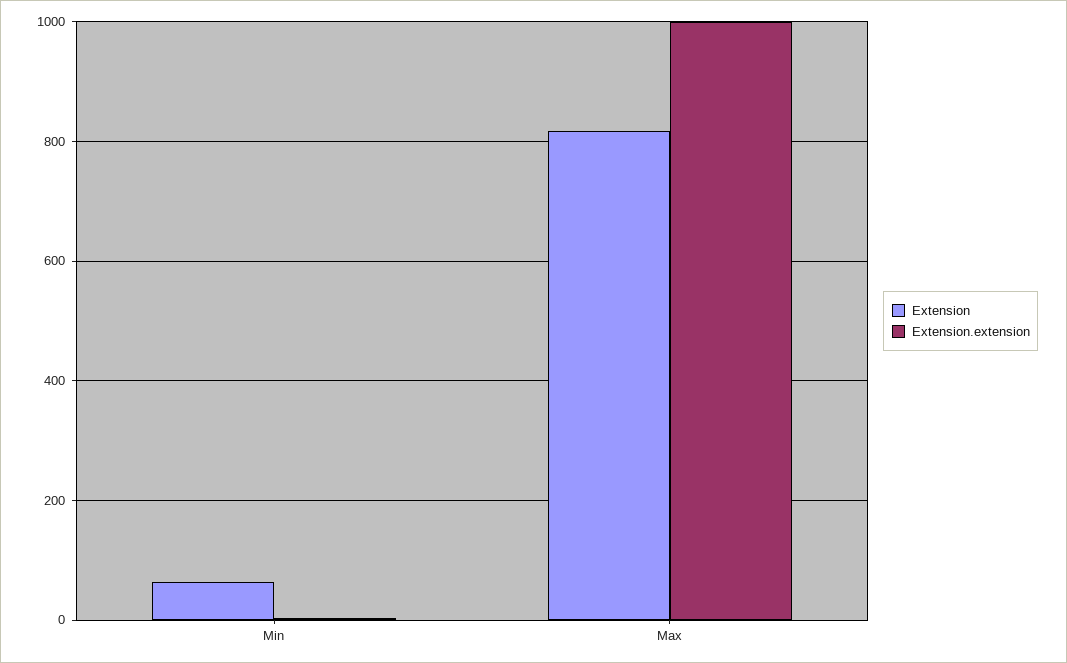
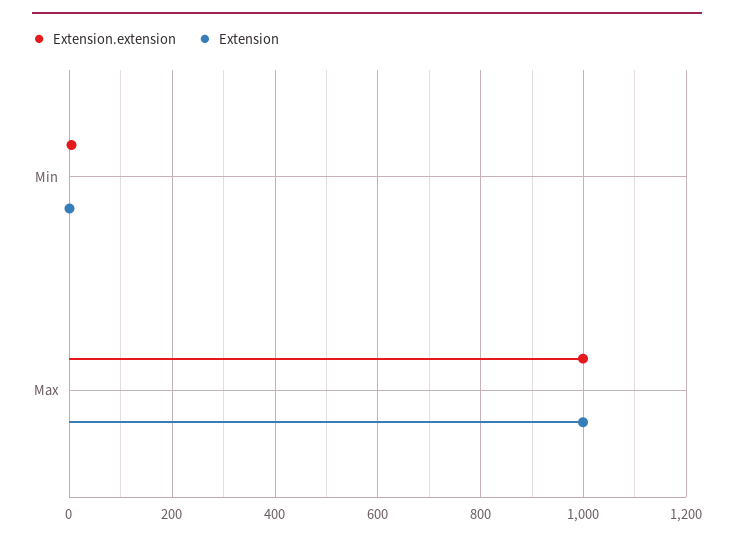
  {
    "Extension": {
-     "Min": 60,
+     "Min": 0,
-     "Max": 820
+     "Max": 1000
    },
    "Extension.extension": {
      "Min": 0,
      "Max": 1000
    }
  }

